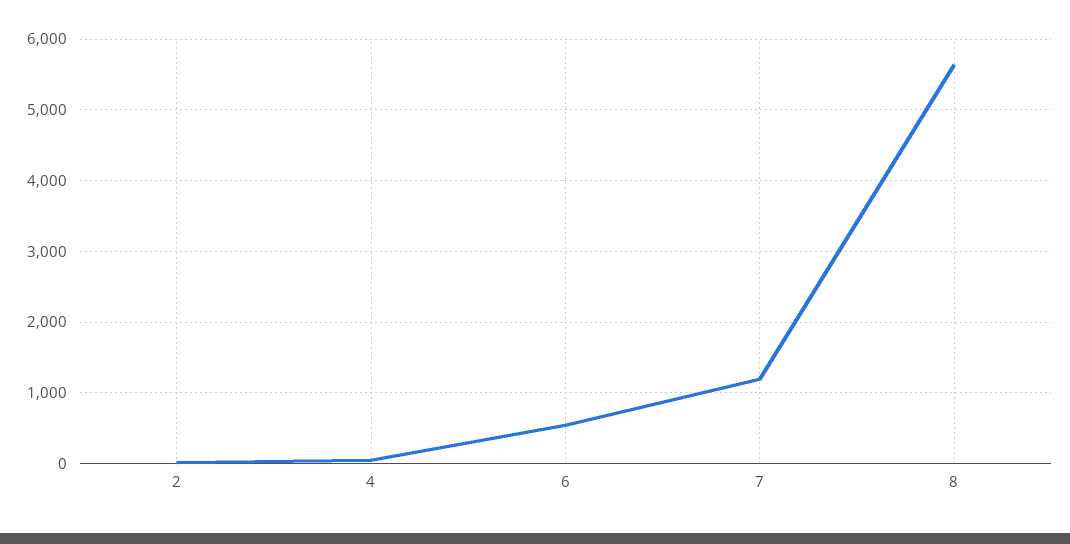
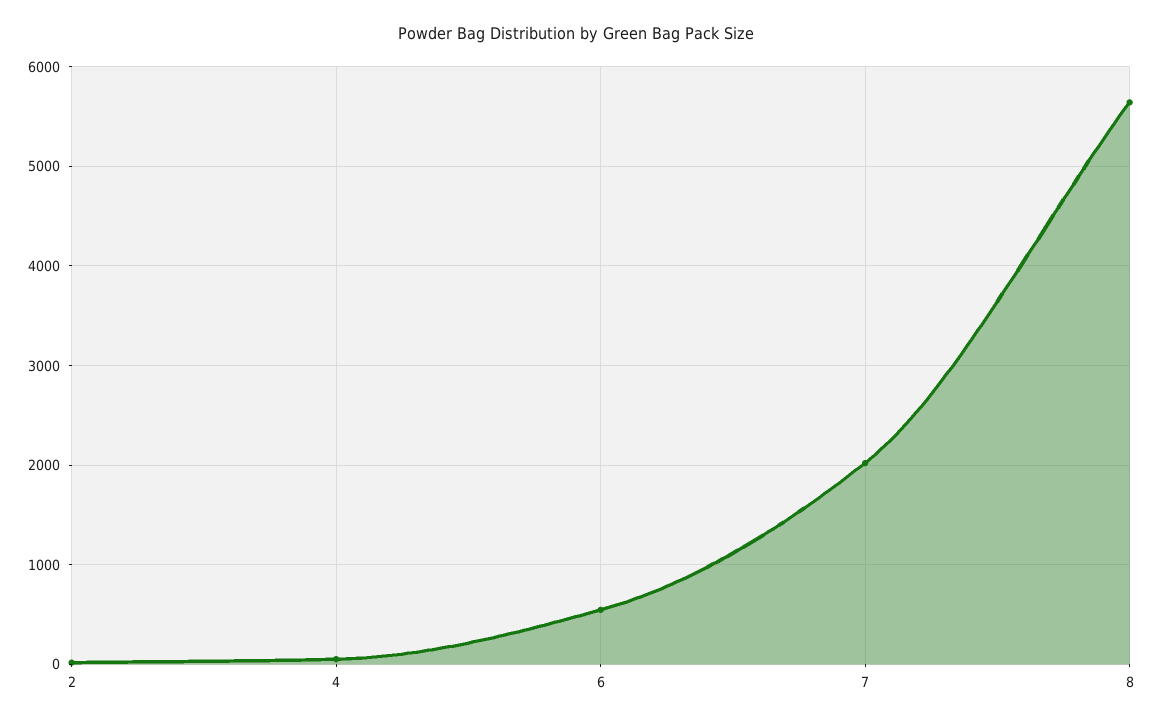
  {
    "2": 0,
    "4": 100,
    "6": 500,
-   "7": 1200,
+   "7": 2000,
    "8": 5600
  }

